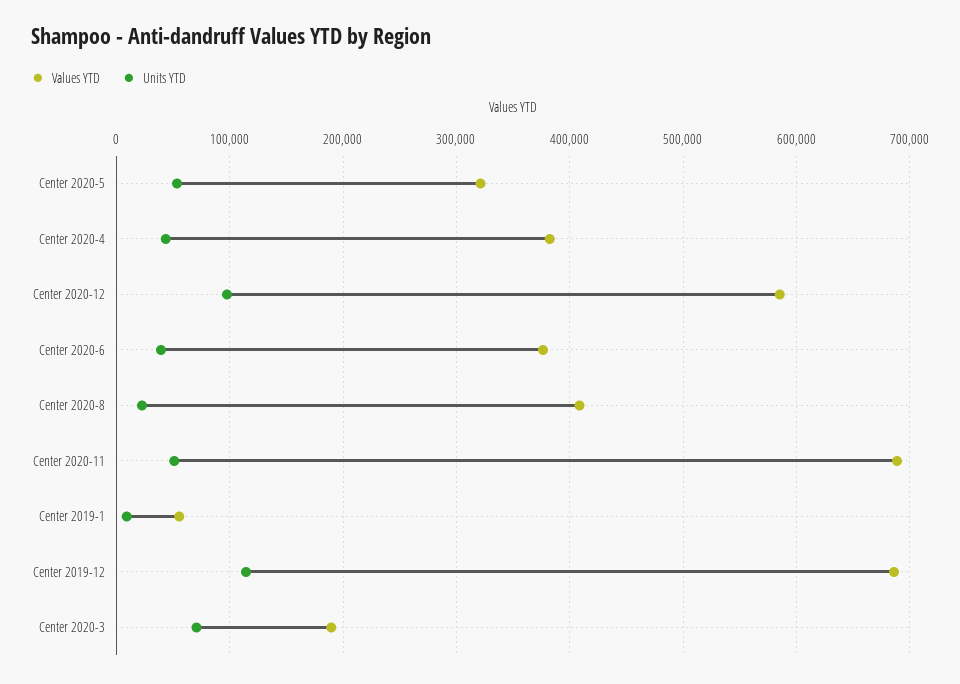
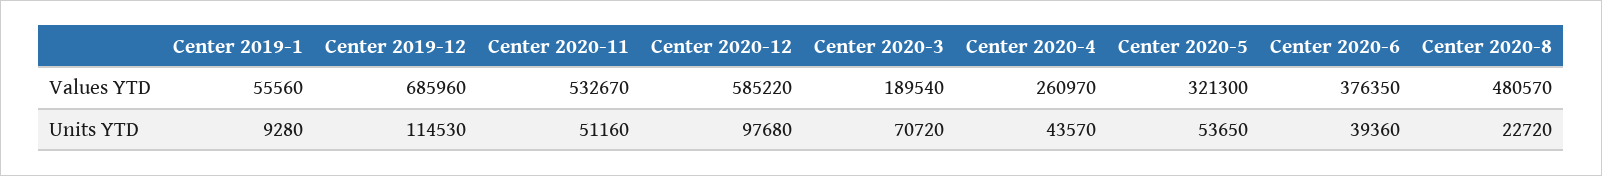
  {
    "Values YTD": {
      "Center 2020-5": 321300,
-     "Center 2020-4": 380000,
+     "Center 2020-4": 260970,
      "Center 2020-12": 585220,
      "Center 2020-6": 376350,
-     "Center 2020-8": 410000,
+     "Center 2020-8": 480570,
-     "Center 2020-11": 690000,
+     "Center 2020-11": 532670,
      "Center 2019-1": 55560,
      "Center 2019-12": 685960,
      "Center 2020-3": 189540
    },
    "Units YTD": {
      "Center 2020-5": 53650,
      "Center 2020-4": 43570,
      "Center 2020-12": 97680,
      "Center 2020-6": 39360,
      "Center 2020-8": 22720,
      "Center 2020-11": 51160,
      "Center 2019-1": 9280,
      "Center 2019-12": 114530,
      "Center 2020-3": 70720
    }
  }

